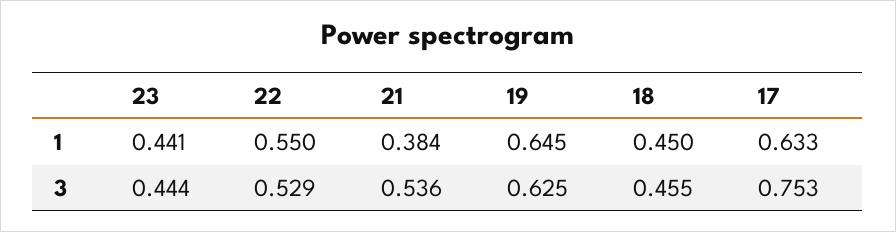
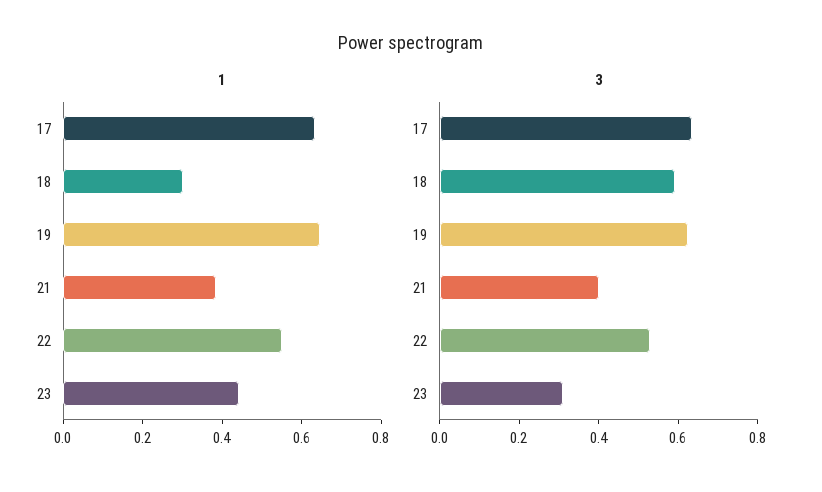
  {
    "1": {
      "23": 0.441,
      "22": 0.55,
      "21": 0.384,
      "19": 0.645,
-     "18": 0.45,
+     "18": 0.3,
      "17": 0.633
    },
    "3": {
-     "23": 0.444,
+     "23": 0.3,
      "22": 0.529,
-     "21": 0.536,
+     "21": 0.4,
      "19": 0.625,
-     "18": 0.455,
+     "18": 0.6,
-     "17": 0.753
+     "17": 0.65
    }
  }

